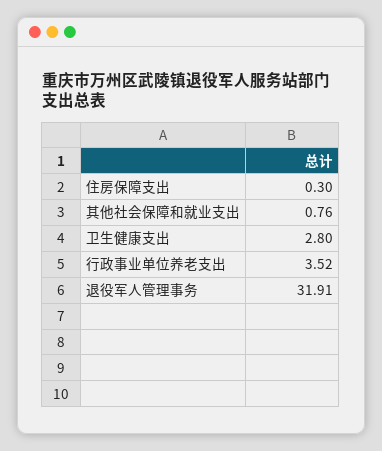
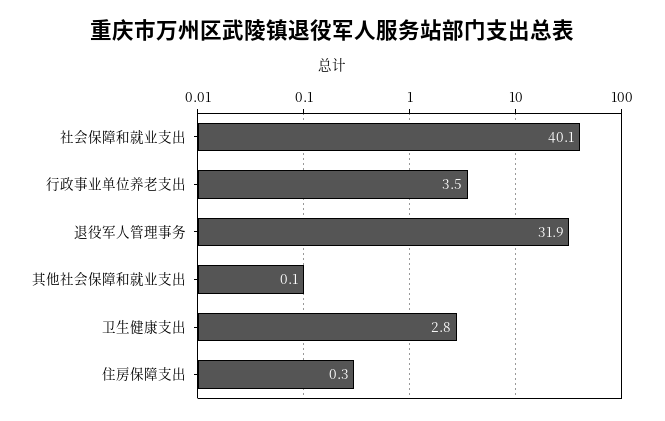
  {
    "住房保障支出": 0.3,
-   "其他社会保障和就业支出": 0.76,
+   "其他社会保障和就业支出": 0.1,
    "卫生健康支出": 2.8,
    "行政事业单位养老支出": 3.52,
-   "退役军人管理事务": 31.91
+   "退役军人管理事务": 31.91,
+   "社会保障和就业支出": 40.1
  }

